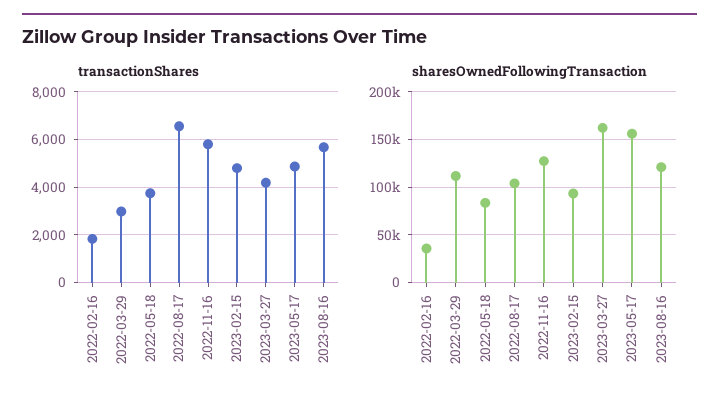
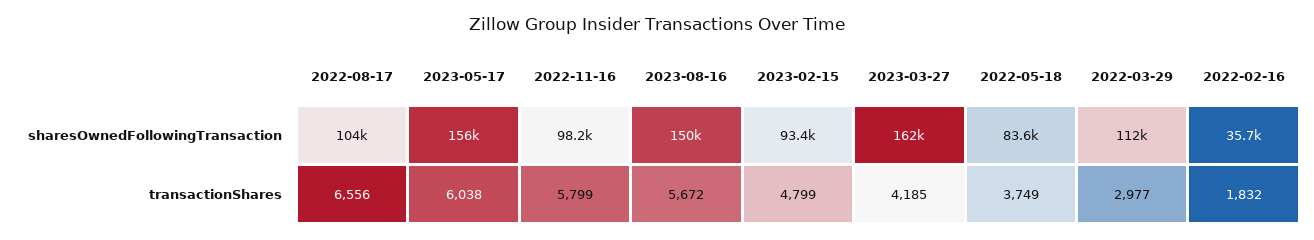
  {
    "transactionShares": {
      "2022-02-16": 1832,
      "2022-03-29": 2977,
      "2022-05-18": 3749,
      "2022-08-17": 6556,
      "2022-11-16": 5799,
      "2023-02-15": 4799,
      "2023-03-27": 4185,
-     "2023-05-17": 5000,
+     "2023-05-17": 6038,
      "2023-08-16": 5672
    },
    "sharesOwnedFollowingTransaction": {
      "2022-02-16": 35700,
      "2022-03-29": 112000,
      "2022-05-18": 83600,
      "2022-08-17": 104000,
-     "2022-11-16": 130000,
+     "2022-11-16": 98200,
      "2023-02-15": 93400,
      "2023-03-27": 162000,
      "2023-05-17": 156000,
-     "2023-08-16": 120000
+     "2023-08-16": 150000
    }
  }

